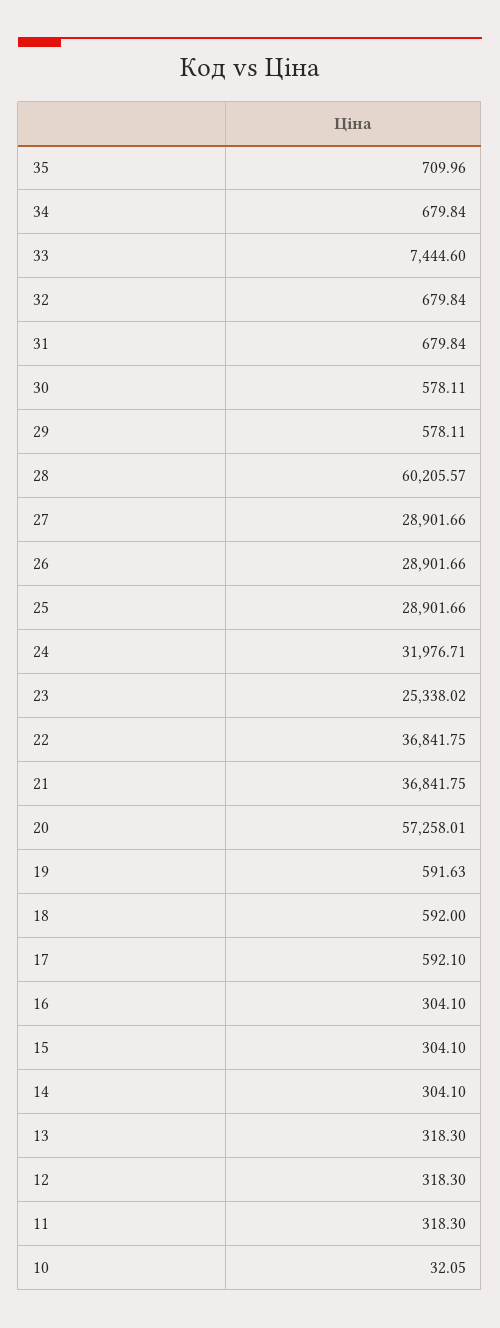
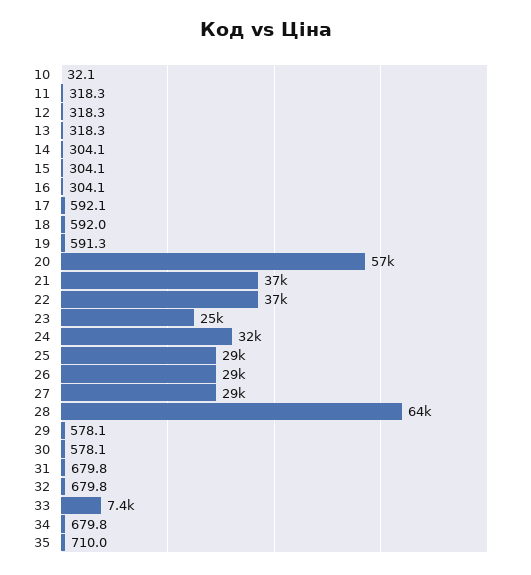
  {
    "35": 709.96,
    "34": 679.84,
    "33": 7444.6,
    "32": 679.84,
    "31": 679.84,
    "30": 578.11,
    "29": 578.11,
-   "28": 60205.57,
+   "28": 64000,
    "27": 28901.66,
    "26": 28901.66,
    "25": 28901.66,
    "24": 31976.71,
    "23": 25338.02,
    "22": 36841.75,
    "21": 36841.75,
    "20": 57258.01,
-   "19": 591.63,
+   "19": 591.3,
    "18": 592,
    "17": 592.1,
    "16": 304.1,
    "15": 304.1,
    "14": 304.1,
    "13": 318.3,
    "12": 318.3,
    "11": 318.3,
    "10": 32.05
  }

